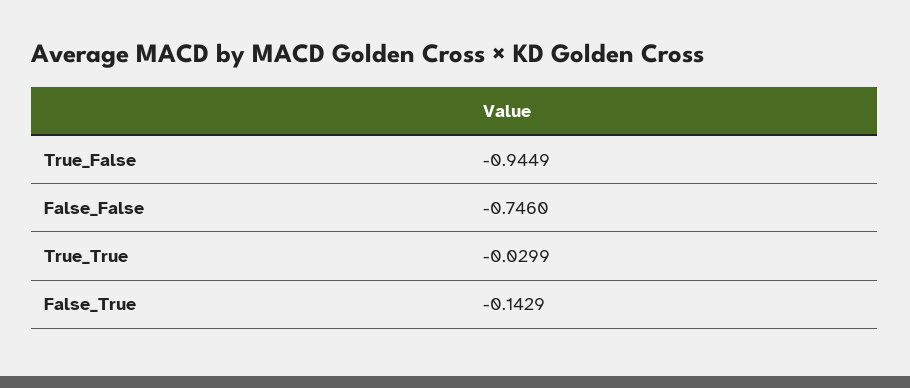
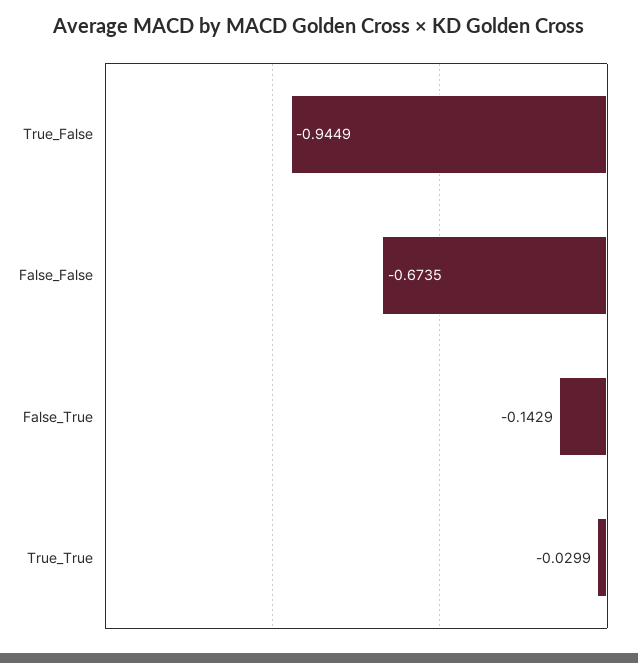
  {
    "True_False": -0.9449,
-   "False_False": -0.746,
+   "False_False": -0.6735,
    "True_True": -0.0299,
    "False_True": -0.1429
  }

